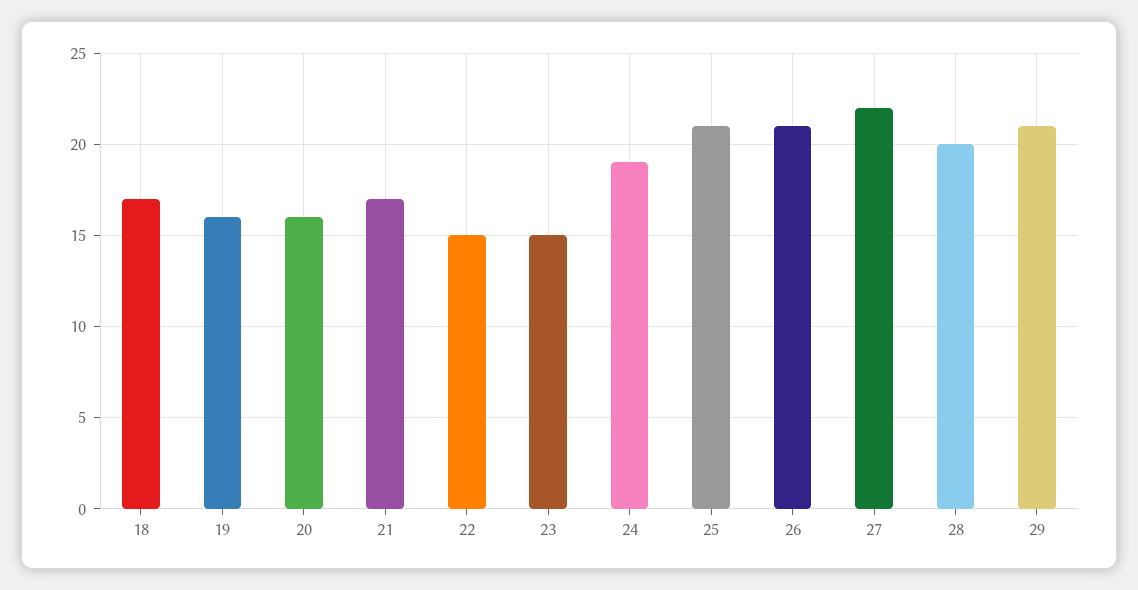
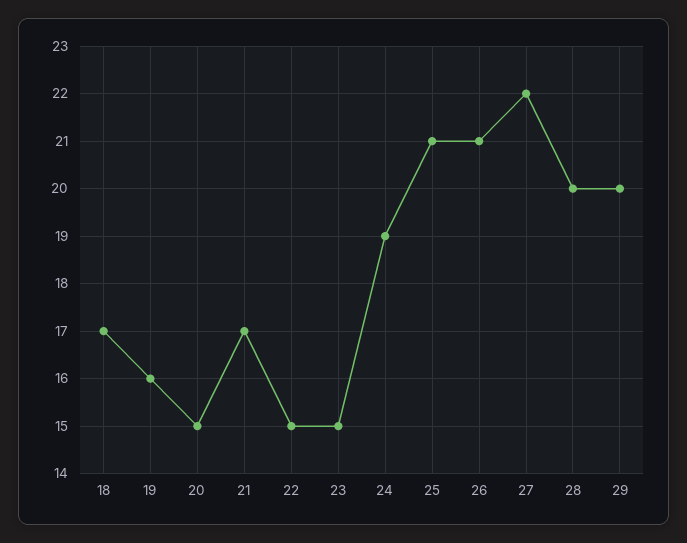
  {
    "18": 17,
    "19": 16,
-   "20": 16,
+   "20": 15,
    "21": 17,
    "22": 15,
    "23": 15,
    "24": 19,
    "25": 21,
    "26": 21,
    "27": 22,
    "28": 20,
-   "29": 21
+   "29": 20
  }

